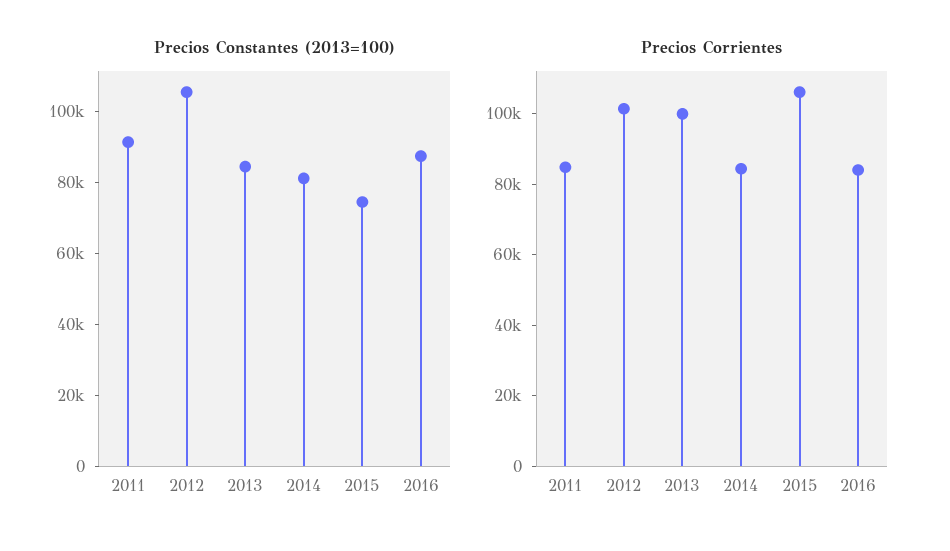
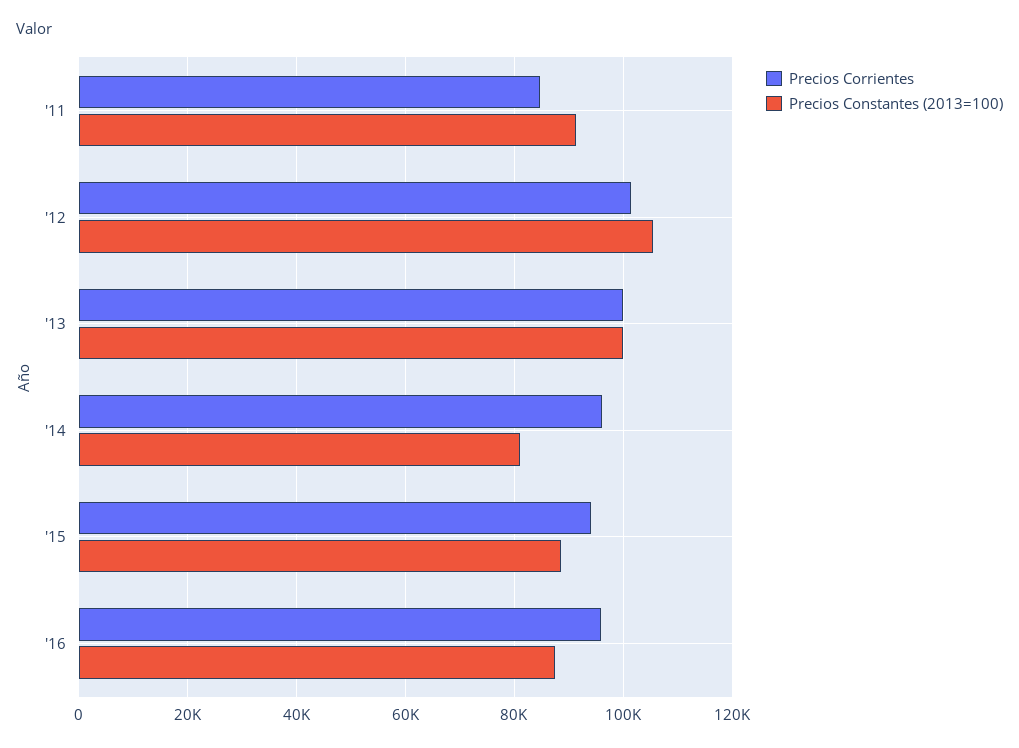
  {
    "Precios Constantes (2013=100)": {
      "2011": 92000,
      "2012": 106000,
-     "2013": 85000,
+     "2013": 100000,
      "2014": 82000,
-     "2015": 75000,
+     "2015": 88000,
      "2016": 88000
    },
    "Precios Corrientes": {
      "2011": 84000,
      "2012": 102000,
      "2013": 100000,
-     "2014": 85000,
+     "2014": 96000,
-     "2015": 105000,
+     "2015": 94000,
-     "2016": 85000
+     "2016": 96000
    }
  }

